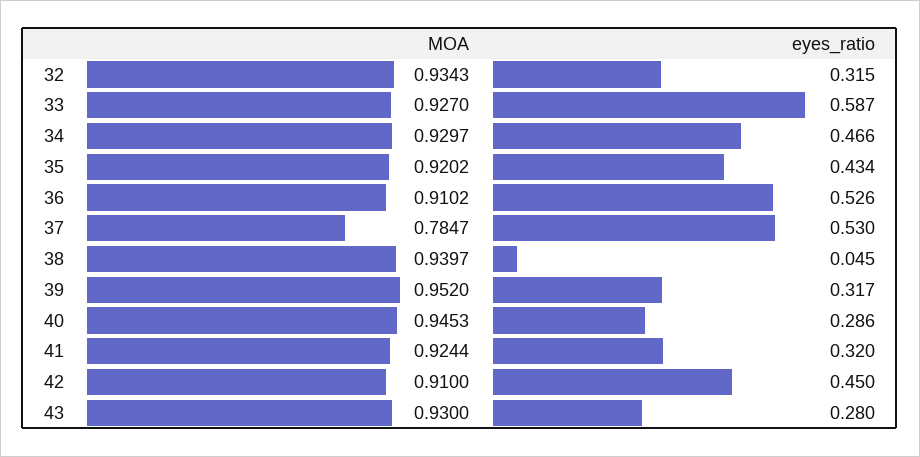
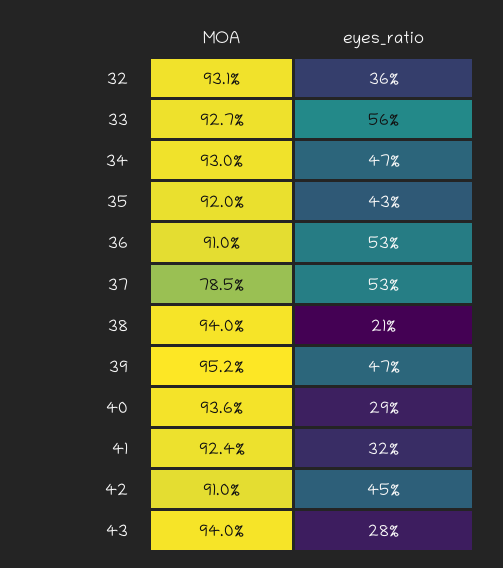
  {
    "MOA": {
-     "32": 0.9343,
+     "32": 0.931,
      "33": 0.927,
      "34": 0.9297,
      "35": 0.9202,
      "36": 0.9102,
      "37": 0.7847,
      "38": 0.9397,
      "39": 0.952,
-     "40": 0.9453,
+     "40": 0.936,
      "41": 0.9244,
      "42": 0.91,
-     "43": 0.93
+     "43": 0.94
    },
    "eyes_ratio": {
-     "32": 0.315,
+     "32": 0.36,
-     "33": 0.587,
+     "33": 0.56,
      "34": 0.466,
      "35": 0.434,
      "36": 0.526,
      "37": 0.53,
-     "38": 0.045,
+     "38": 0.21,
-     "39": 0.317,
+     "39": 0.47,
      "40": 0.286,
      "41": 0.32,
      "42": 0.45,
      "43": 0.28
    }
  }

